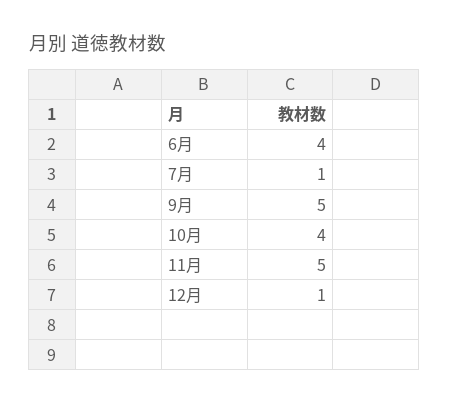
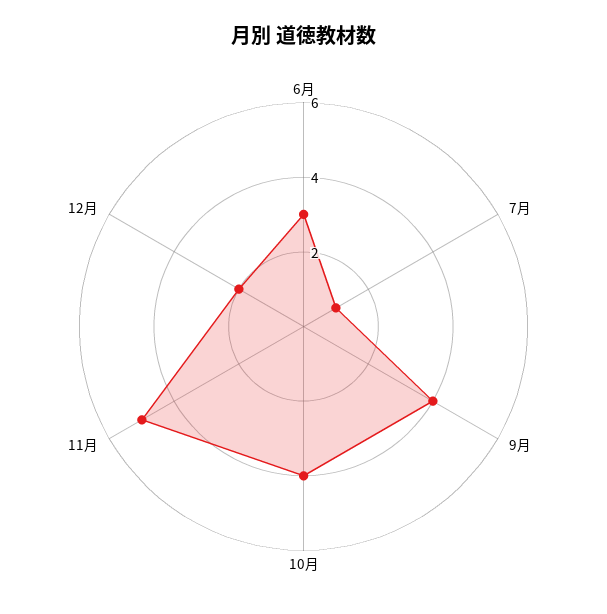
  {
-   "6月": 4,
+   "6月": 3,
    "7月": 1,
-   "9月": 5,
+   "9月": 4,
    "10月": 4,
    "11月": 5,
-   "12月": 1
+   "12月": 2
  }

